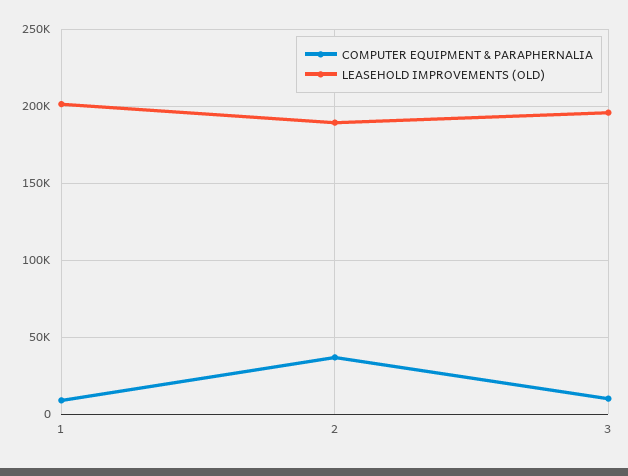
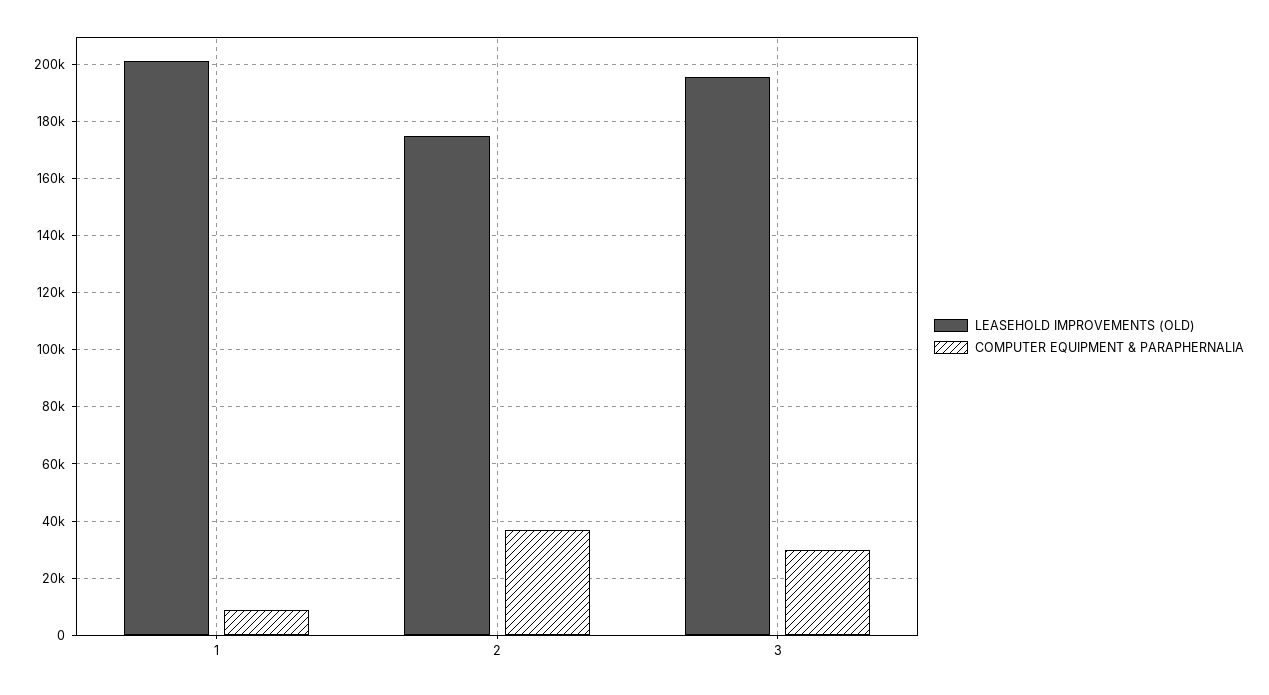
  {
    "COMPUTER EQUIPMENT & PARAPHERNALIA": {
      "1": 10000,
      "2": 37500,
-     "3": 10000
+     "3": 30000
    },
    "LEASEHOLD IMPROVEMENTS (OLD)": {
      "1": 202500,
-     "2": 190000,
+     "2": 175000,
      "3": 195000
    }
  }

